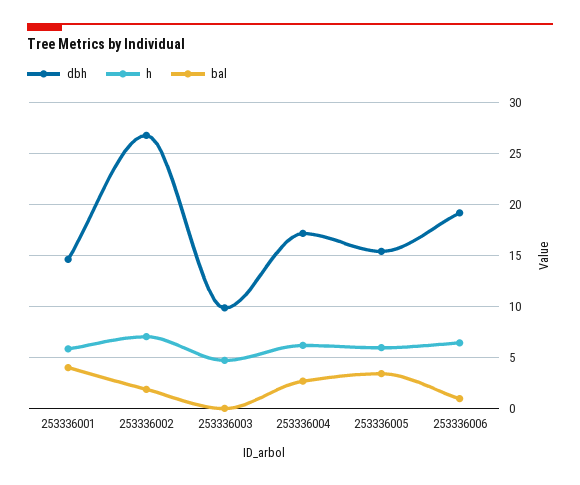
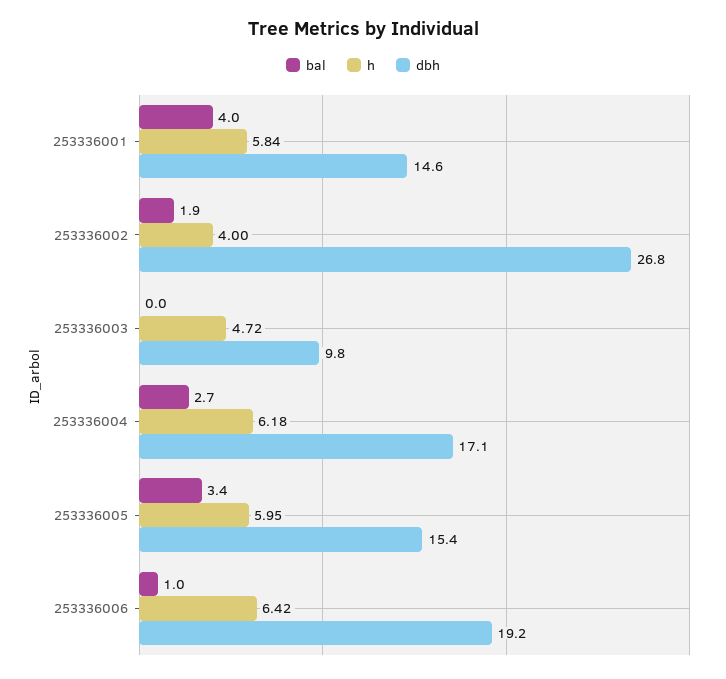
  {
    "dbh": {
      "253336001": 14.6,
      "253336002": 26.8,
      "253336003": 9.8,
      "253336004": 17.1,
      "253336005": 15.4,
      "253336006": 19.2
    },
    "h": {
      "253336001": 5.84,
-     "253336002": 7,
+     "253336002": 4,
      "253336003": 4.72,
      "253336004": 6.18,
      "253336005": 5.95,
      "253336006": 6.42
    },
    "bal": {
      "253336001": 4,
      "253336002": 1.9,
      "253336003": 0,
      "253336004": 2.7,
      "253336005": 3.4,
      "253336006": 1
    }
  }

